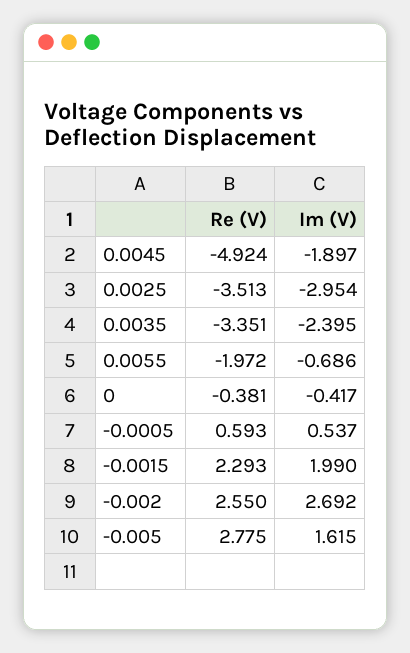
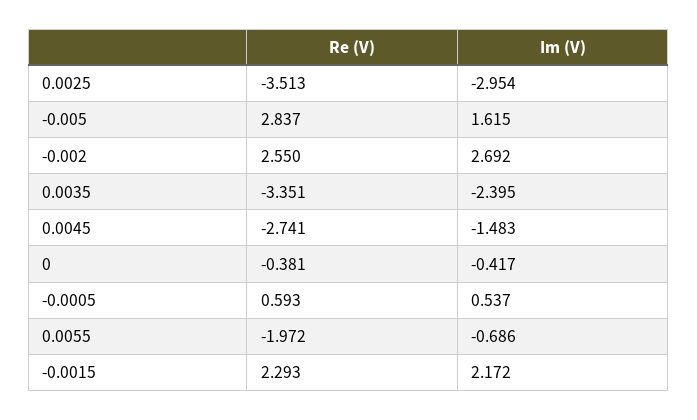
  {
    "Re (V)": {
-     "0.0045": -4.924,
+     "0.0045": -2.741,
      "0.0025": -3.513,
      "0.0035": -3.351,
      "0.0055": -1.972,
      "0": -0.381,
      "-0.0005": 0.593,
      "-0.0015": 2.293,
      "-0.002": 2.55,
-     "-0.005": 2.775
+     "-0.005": 2.837
    },
    "Im (V)": {
-     "0.0045": -1.897,
+     "0.0045": -1.483,
      "0.0025": -2.954,
      "0.0035": -2.395,
      "0.0055": -0.686,
      "0": -0.417,
      "-0.0005": 0.537,
-     "-0.0015": 1.99,
+     "-0.0015": 2.172,
      "-0.002": 2.692,
      "-0.005": 1.615
    }
  }

